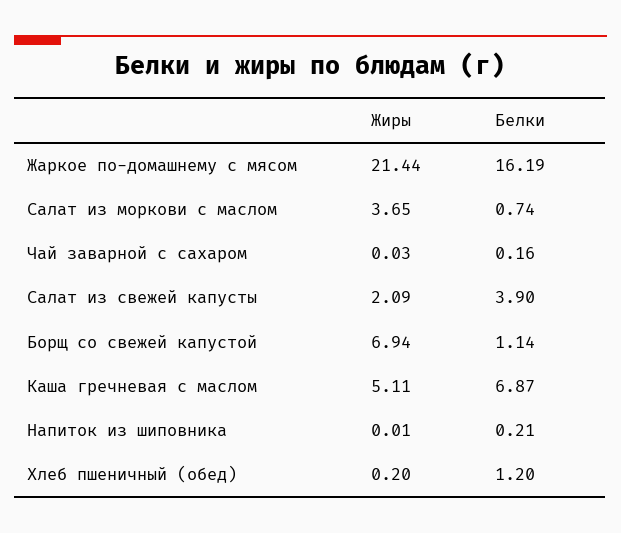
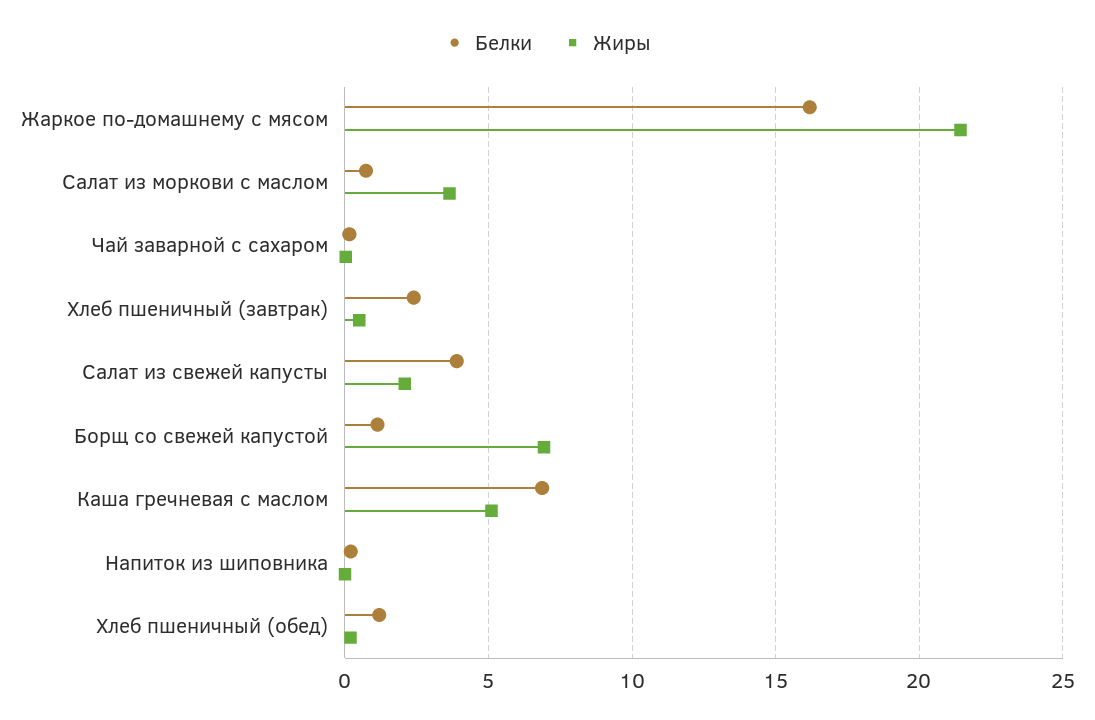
  {
    "Жиры": {
      "Жаркое по-домашнему с мясом": 21.44,
      "Салат из моркови с маслом": 3.65,
      "Чай заварной с сахаром": 0.03,
      "Салат из свежей капусты": 2.09,
      "Борщ со свежей капустой": 6.94,
      "Каша гречневая с маслом": 5.11,
      "Напиток из шиповника": 0.01,
-     "Хлеб пшеничный (обед)": 0.2
+     "Хлеб пшеничный (обед)": 0.2,
+     "Хлеб пшеничный (завтрак)": 0.5
    },
    "Белки": {
      "Жаркое по-домашнему с мясом": 16.19,
      "Салат из моркови с маслом": 0.74,
      "Чай заварной с сахаром": 0.16,
      "Салат из свежей капусты": 3.9,
      "Борщ со свежей капустой": 1.14,
      "Каша гречневая с маслом": 6.87,
      "Напиток из шиповника": 0.21,
-     "Хлеб пшеничный (обед)": 1.2
+     "Хлеб пшеничный (обед)": 1.2,
+     "Хлеб пшеничный (завтрак)": 2.5
    }
  }

